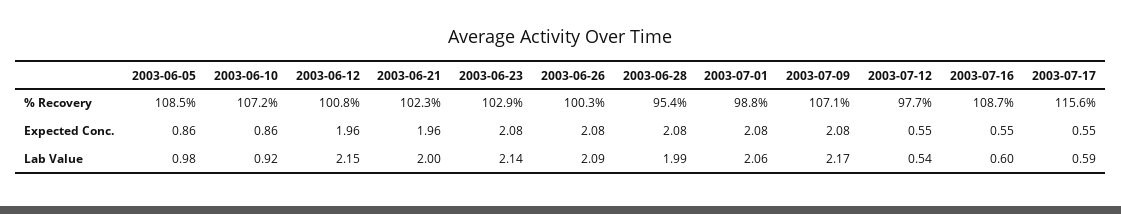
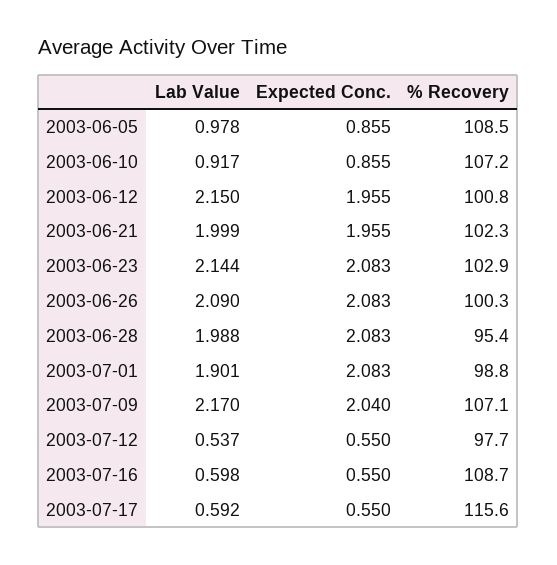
  {
    "2003-06-05": {
      "% Recovery": 108.5,
      "Expected Conc.": 0.855,
      "Lab Value": 0.978
    },
    "2003-06-10": {
      "% Recovery": 107.2,
      "Expected Conc.": 0.855,
      "Lab Value": 0.917
    },
    "2003-06-12": {
      "% Recovery": 100.8,
      "Expected Conc.": 1.955,
      "Lab Value": 2.15
    },
    "2003-06-21": {
      "% Recovery": 102.3,
      "Expected Conc.": 1.955,
      "Lab Value": 1.999
    },
    "2003-06-23": {
      "% Recovery": 102.9,
      "Expected Conc.": 2.083,
      "Lab Value": 2.144
    },
    "2003-06-26": {
      "% Recovery": 100.3,
      "Expected Conc.": 2.083,
      "Lab Value": 2.09
    },
    "2003-06-28": {
      "% Recovery": 95.4,
      "Expected Conc.": 2.083,
      "Lab Value": 1.988
    },
    "2003-07-01": {
      "% Recovery": 98.8,
      "Expected Conc.": 2.083,
-     "Lab Value": 2.06
+     "Lab Value": 1.901
    },
    "2003-07-09": {
      "% Recovery": 107.1,
-     "Expected Conc.": 2.08,
+     "Expected Conc.": 2.04,
      "Lab Value": 2.17
    },
    "2003-07-12": {
      "% Recovery": 97.7,
      "Expected Conc.": 0.55,
      "Lab Value": 0.537
    },
    "2003-07-16": {
      "% Recovery": 108.7,
      "Expected Conc.": 0.55,
      "Lab Value": 0.598
    },
    "2003-07-17": {
      "% Recovery": 115.6,
      "Expected Conc.": 0.55,
      "Lab Value": 0.592
    }
  }

